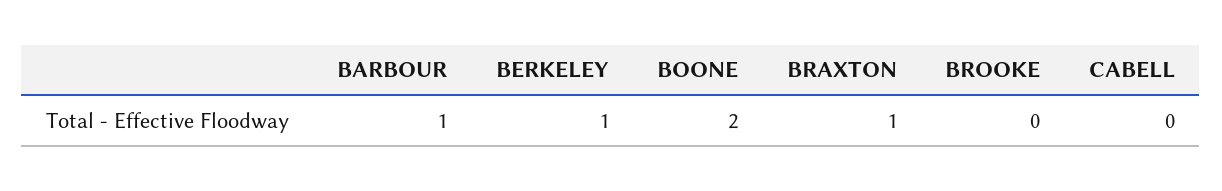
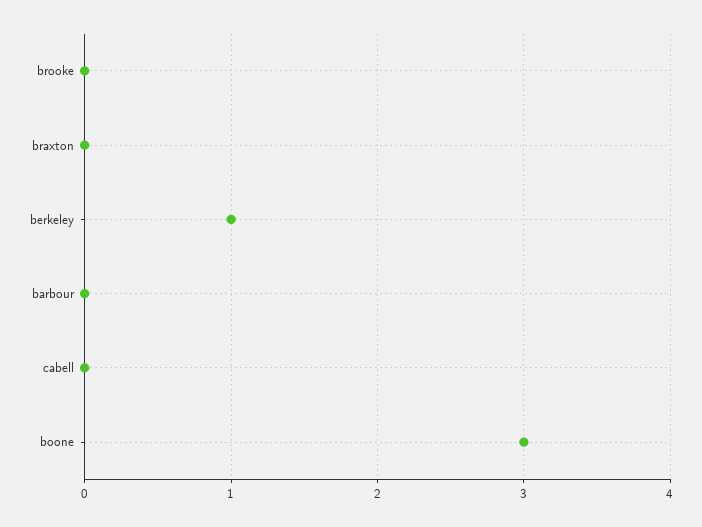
  {
-   "BARBOUR": 1,
+   "BARBOUR": 0,
    "BERKELEY": 1,
-   "BOONE": 2,
+   "BOONE": 3,
-   "BRAXTON": 1,
+   "BRAXTON": 0,
    "BROOKE": 0,
    "CABELL": 0
  }

